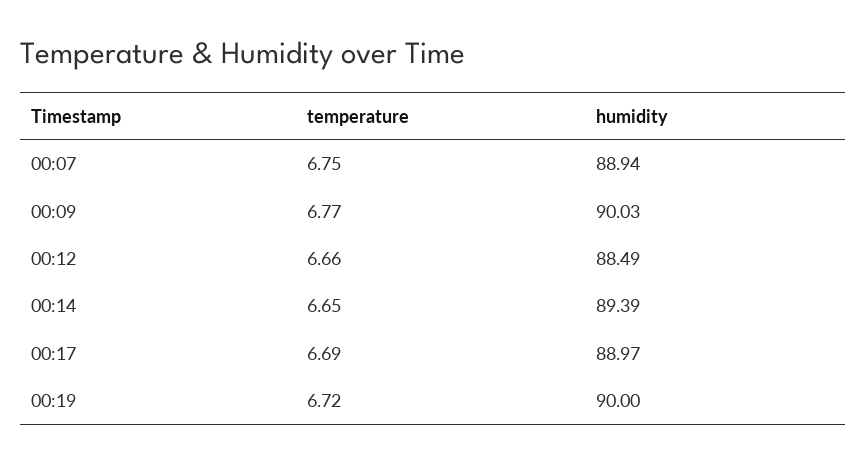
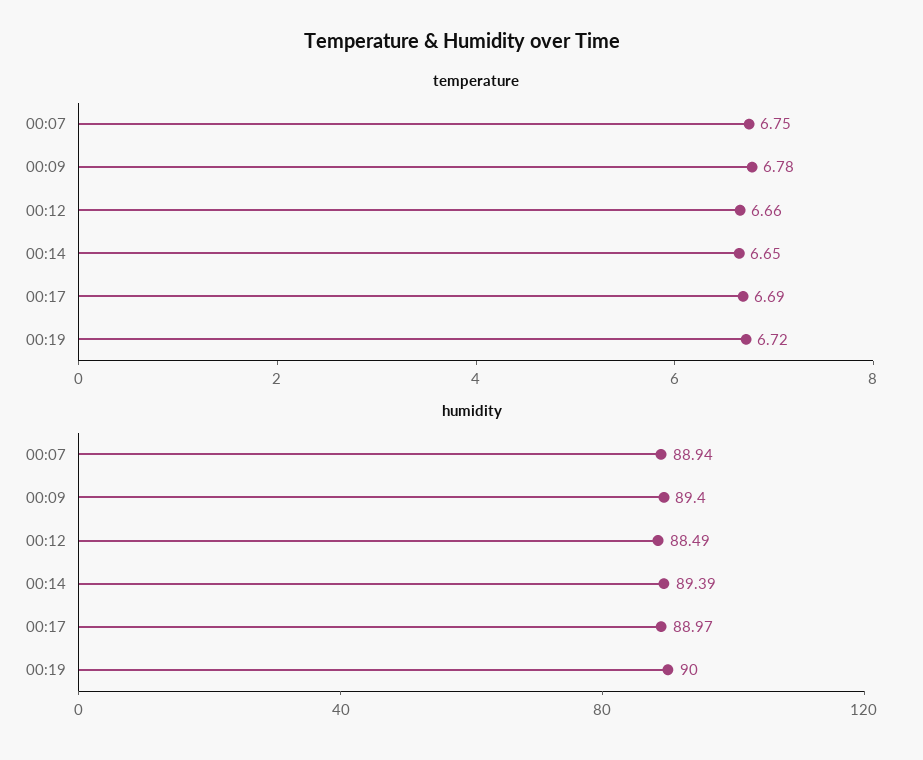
  {
    "temperature": {
      "00:07": 6.75,
-     "00:09": 6.77,
+     "00:09": 6.78,
      "00:12": 6.66,
      "00:14": 6.65,
      "00:17": 6.69,
      "00:19": 6.72
    },
    "humidity": {
      "00:07": 88.94,
-     "00:09": 90.03,
+     "00:09": 89.4,
      "00:12": 88.49,
      "00:14": 89.39,
      "00:17": 88.97,
      "00:19": 90
    }
  }

